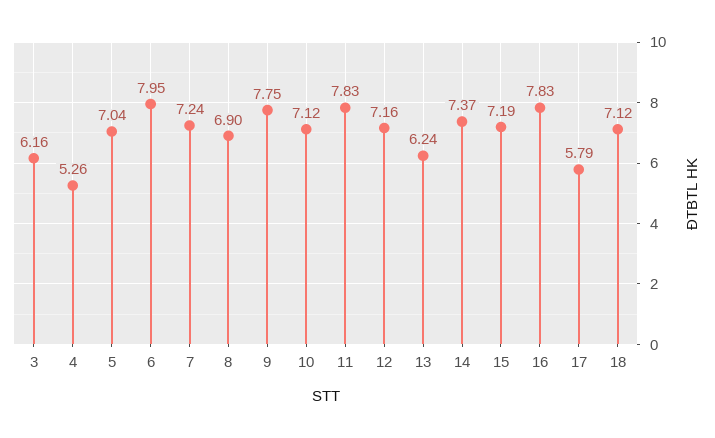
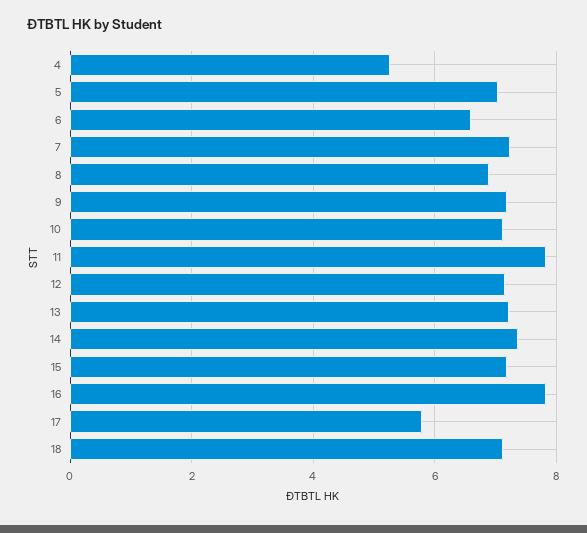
  {
-   "3": 6.16,
    "4": 5.26,
    "5": 7.04,
-   "6": 7.95,
+   "6": 6.6,
    "7": 7.24,
    "8": 6.9,
-   "9": 7.75,
+   "9": 7.2,
    "10": 7.12,
    "11": 7.83,
    "12": 7.16,
-   "13": 6.24,
+   "13": 7.2,
    "14": 7.37,
    "15": 7.19,
    "16": 7.83,
    "17": 5.79,
    "18": 7.12
  }

